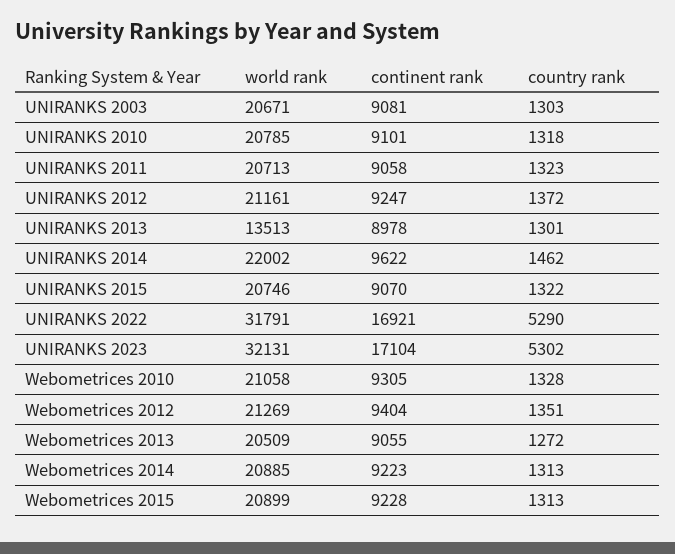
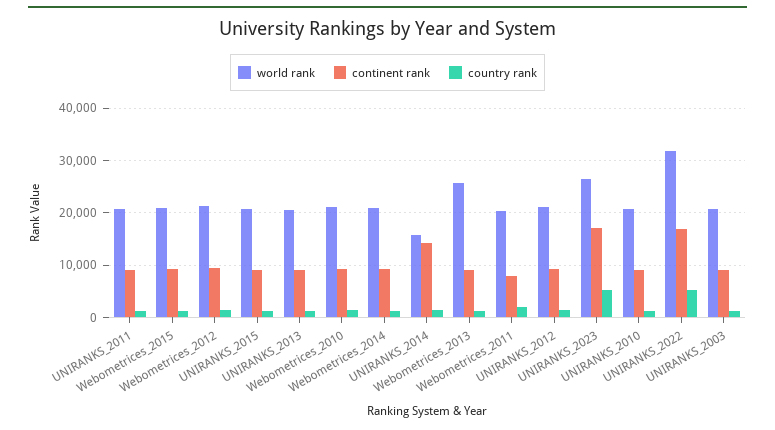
  {
    "world rank": {
      "UNIRANKS 2003": 20671,
      "UNIRANKS 2010": 20785,
      "UNIRANKS 2011": 20713,
      "UNIRANKS 2012": 21161,
-     "UNIRANKS 2013": 13513,
+     "UNIRANKS 2013": 20000,
-     "UNIRANKS 2014": 22002,
+     "UNIRANKS 2014": 16000,
      "UNIRANKS 2015": 20746,
      "UNIRANKS 2022": 31791,
-     "UNIRANKS 2023": 32131,
+     "UNIRANKS 2023": 26000,
      "Webometrices 2010": 21058,
      "Webometrices 2012": 21269,
-     "Webometrices 2013": 20509,
+     "Webometrices 2013": 26000,
      "Webometrices 2014": 20885,
-     "Webometrices 2015": 20899
+     "Webometrices 2015": 20899,
+     "Webometrices_2011": 20000
    },
    "continent rank": {
      "UNIRANKS 2003": 9081,
      "UNIRANKS 2010": 9101,
      "UNIRANKS 2011": 9058,
      "UNIRANKS 2012": 9247,
      "UNIRANKS 2013": 8978,
-     "UNIRANKS 2014": 9622,
+     "UNIRANKS 2014": 14000,
      "UNIRANKS 2015": 9070,
      "UNIRANKS 2022": 16921,
      "UNIRANKS 2023": 17104,
      "Webometrices 2010": 9305,
      "Webometrices 2012": 9404,
      "Webometrices 2013": 9055,
      "Webometrices 2014": 9223,
-     "Webometrices 2015": 9228
+     "Webometrices 2015": 9228,
+     "Webometrices_2011": 8000
    },
    "country rank": {
      "UNIRANKS 2003": 1303,
      "UNIRANKS 2010": 1318,
      "UNIRANKS 2011": 1323,
      "UNIRANKS 2012": 1372,
      "UNIRANKS 2013": 1301,
      "UNIRANKS 2014": 1462,
      "UNIRANKS 2015": 1322,
      "UNIRANKS 2022": 5290,
      "UNIRANKS 2023": 5302,
      "Webometrices 2010": 1328,
      "Webometrices 2012": 1351,
      "Webometrices 2013": 1272,
      "Webometrices 2014": 1313,
-     "Webometrices 2015": 1313
+     "Webometrices 2015": 1313,
+     "Webometrices_2011": 2000
    }
  }

